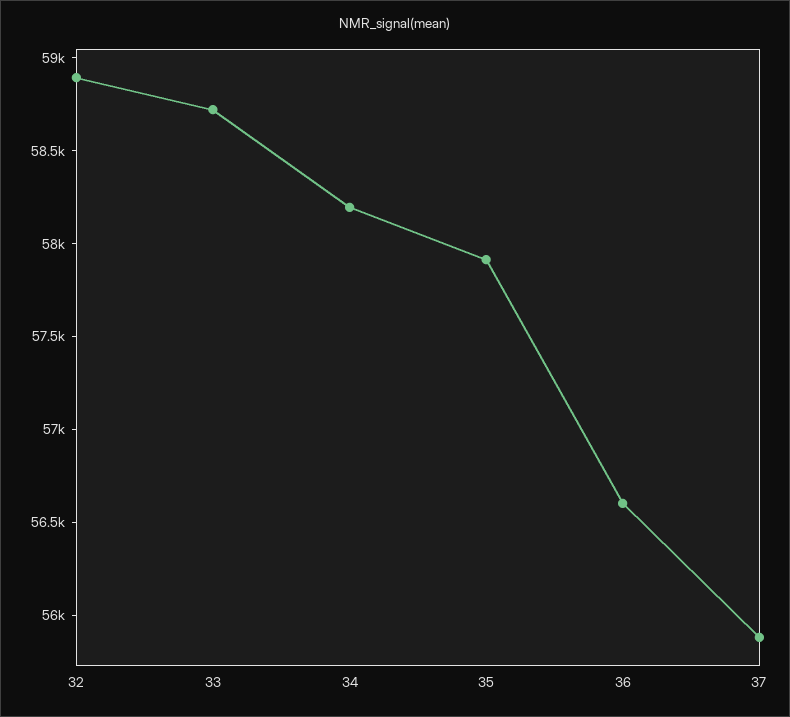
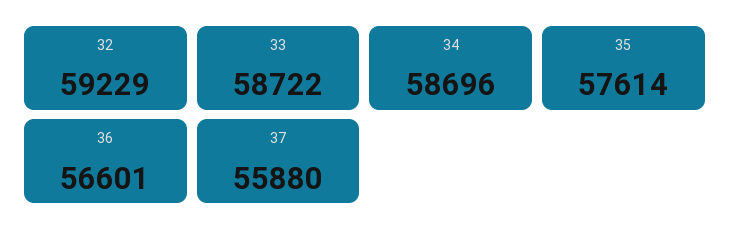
  {
-   "32": 58900,
+   "32": 59229,
    "33": 58722,
-   "34": 58200,
+   "34": 58696,
-   "35": 57900,
+   "35": 57614,
    "36": 56601,
    "37": 55880
  }

